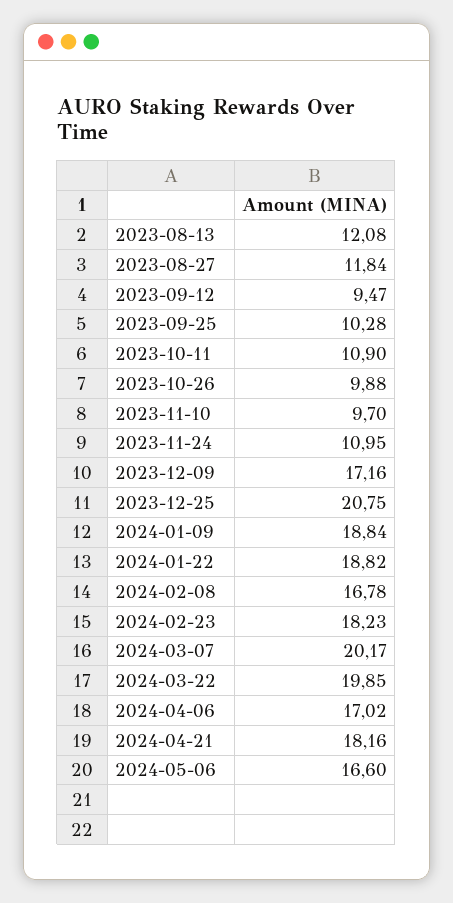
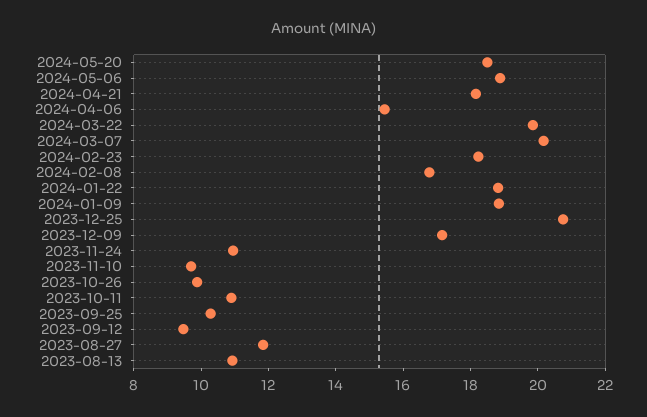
  {
-   "2023-08-13": 12.08,
+   "2023-08-13": 11,
    "2023-08-27": 11.84,
    "2023-09-12": 9.47,
    "2023-09-25": 10.28,
    "2023-10-11": 10.9,
    "2023-10-26": 9.88,
    "2023-11-10": 9.7,
    "2023-11-24": 10.95,
    "2023-12-09": 17.16,
    "2023-12-25": 20.75,
    "2024-01-09": 18.84,
    "2024-01-22": 18.82,
    "2024-02-08": 16.78,
    "2024-02-23": 18.23,
    "2024-03-07": 20.17,
    "2024-03-22": 19.85,
-   "2024-04-06": 17.02,
+   "2024-04-06": 15.5,
    "2024-04-21": 18.16,
-   "2024-05-06": 16.6
+   "2024-05-06": 19,
+   "2024-05-20": 18.5
  }

